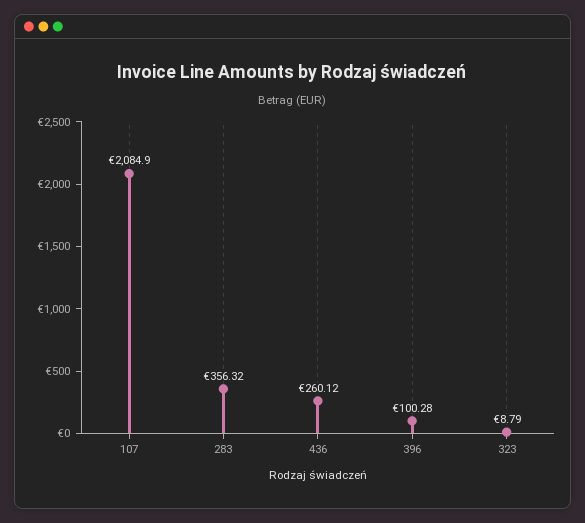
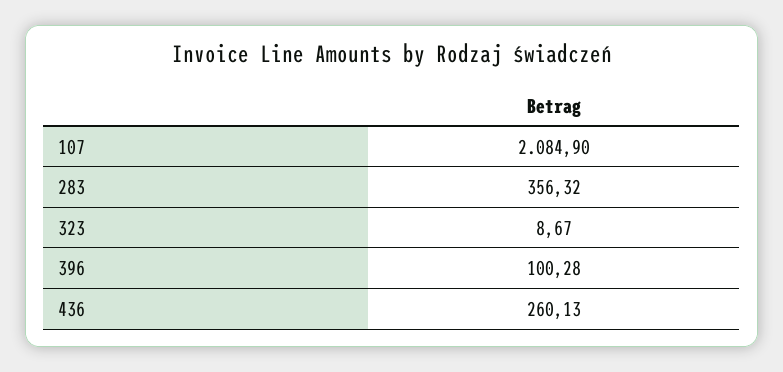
  {
    "107": 2084.9,
    "283": 356.32,
-   "436": 260.12,
+   "436": 260.13,
    "396": 100.28,
-   "323": 8.79
+   "323": 8.67
  }

